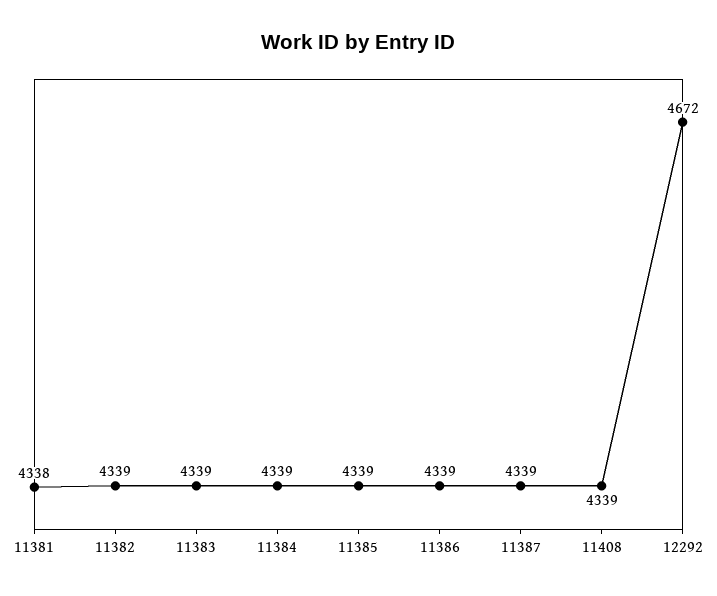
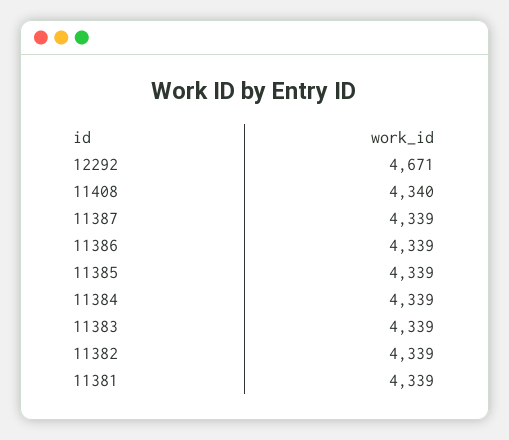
  {
-   "11381": 4338,
+   "11381": 4339,
    "11382": 4339,
    "11383": 4339,
    "11384": 4339,
    "11385": 4339,
    "11386": 4339,
    "11387": 4339,
-   "11408": 4339,
+   "11408": 4340,
-   "12292": 4672
+   "12292": 4671
  }

